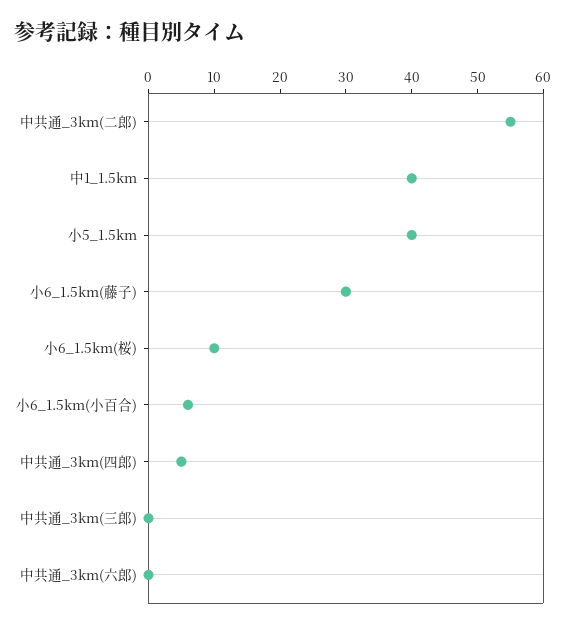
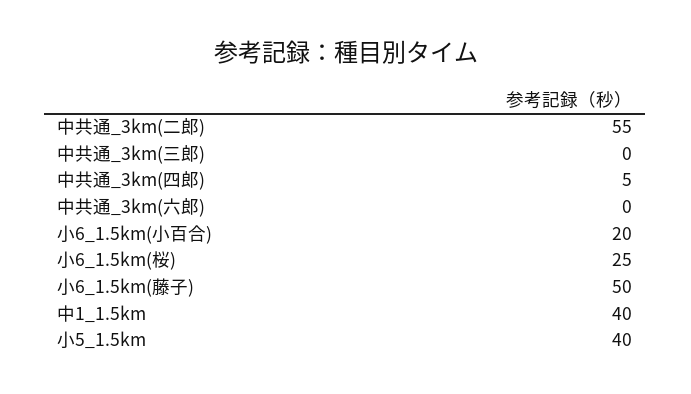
  {
    "中共通_3km(二郎)": 55,
    "中1_1.5km": 40,
    "小5_1.5km": 40,
-   "小6_1.5km(藤子)": 30,
+   "小6_1.5km(藤子)": 50,
-   "小6_1.5km(桜)": 10,
+   "小6_1.5km(桜)": 25,
-   "小6_1.5km(小百合)": 5,
+   "小6_1.5km(小百合)": 20,
    "中共通_3km(四郎)": 5,
    "中共通_3km(三郎)": 0,
    "中共通_3km(六郎)": 0
  }

